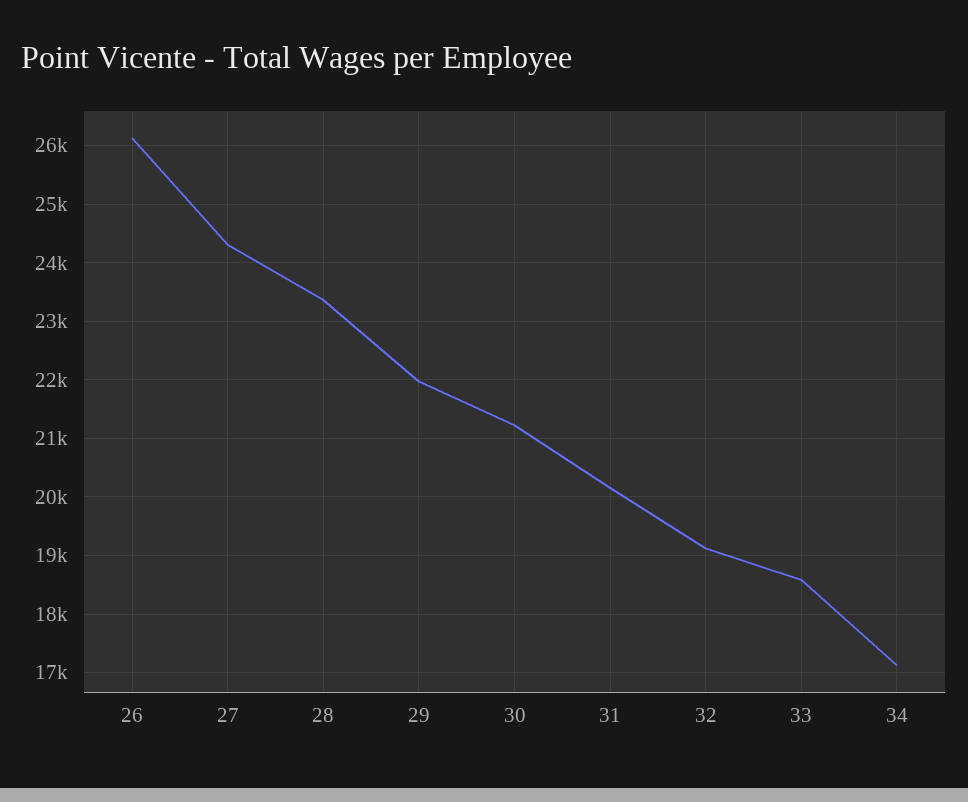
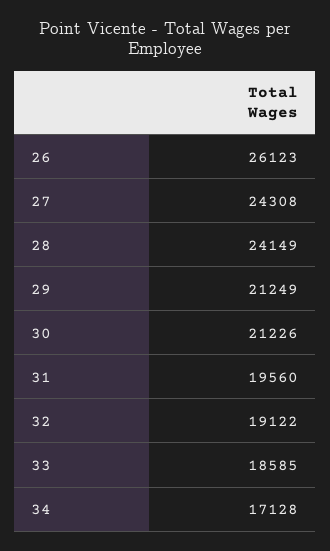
  {
    "26": 26123,
    "27": 24308,
-   "28": 23400,
+   "28": 24149,
-   "29": 22000,
+   "29": 21249,
    "30": 21226,
-   "31": 20200,
+   "31": 19560,
    "32": 19122,
    "33": 18585,
    "34": 17128
  }

